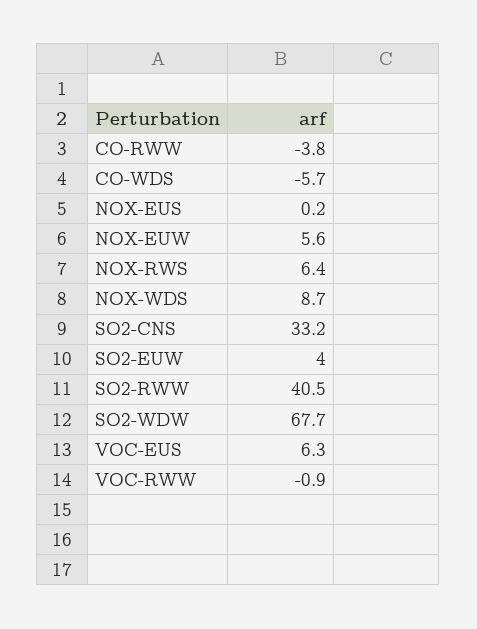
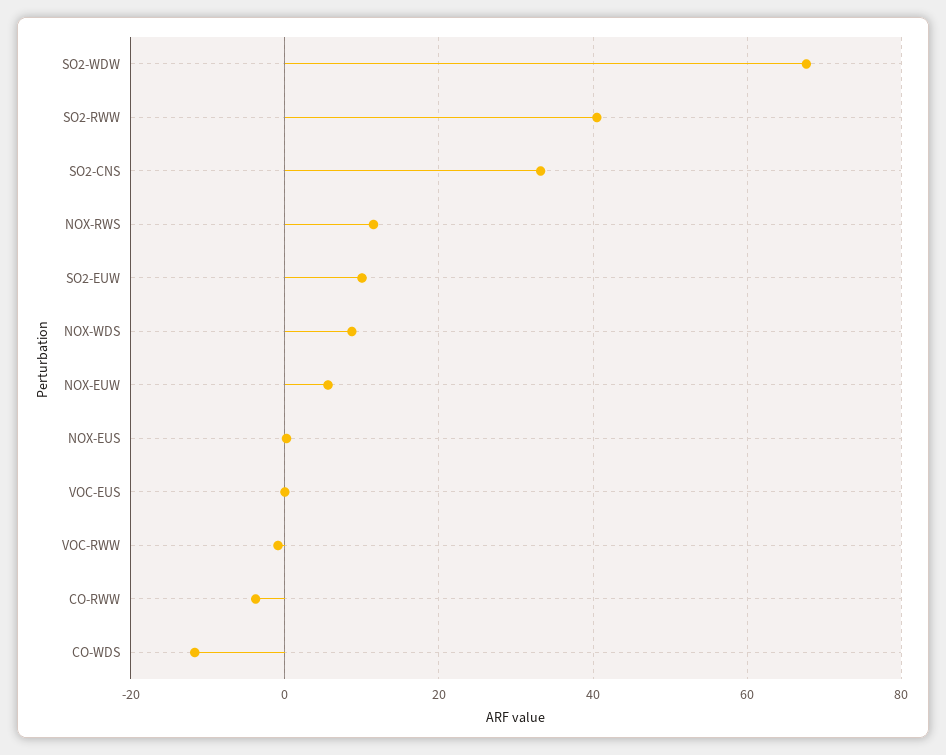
  {
    "CO-RWW": -3.8,
-   "CO-WDS": -5.7,
+   "CO-WDS": -12,
    "NOX-EUS": 0.2,
    "NOX-EUW": 5.6,
-   "NOX-RWS": 6.4,
+   "NOX-RWS": 12,
    "NOX-WDS": 8.7,
    "SO2-CNS": 33.2,
-   "SO2-EUW": 4,
+   "SO2-EUW": 10,
    "SO2-RWW": 40.5,
    "SO2-WDW": 67.7,
-   "VOC-EUS": 6.3,
+   "VOC-EUS": 0,
    "VOC-RWW": -0.9
  }

